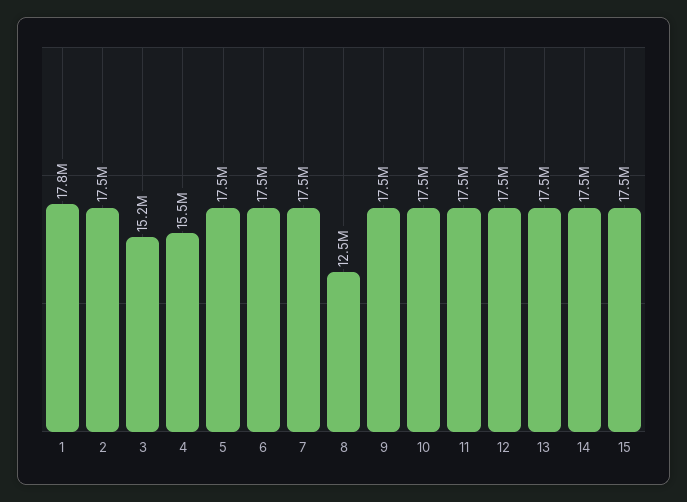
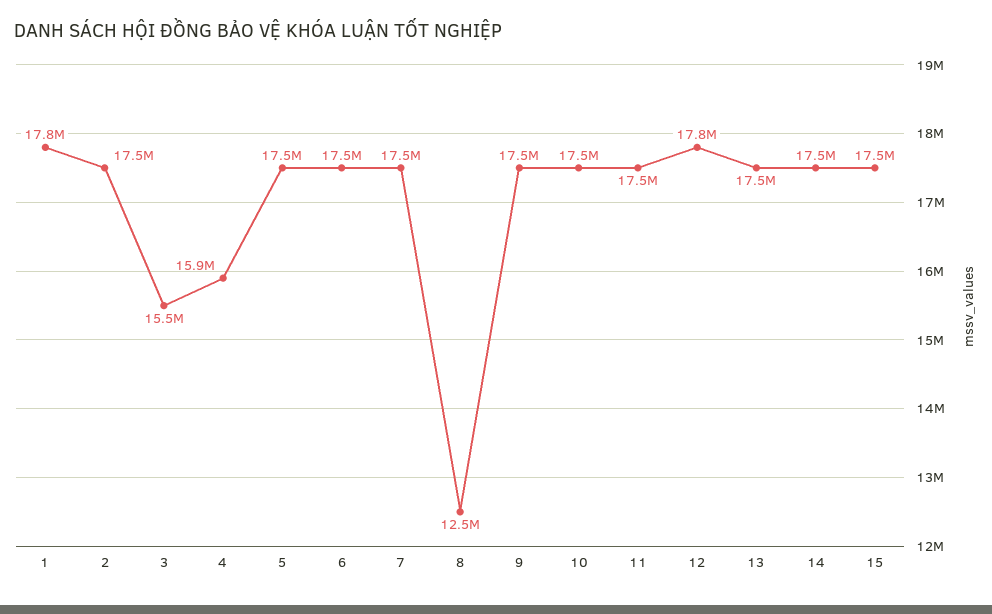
  {
    "1": 17800000,
    "2": 17500000,
-   "3": 15200000,
+   "3": 15500000,
-   "4": 15500000,
+   "4": 15900000,
    "5": 17500000,
    "6": 17500000,
    "7": 17500000,
    "8": 12500000,
    "9": 17500000,
    "10": 17500000,
    "11": 17500000,
-   "12": 17500000,
+   "12": 17800000,
    "13": 17500000,
    "14": 17500000,
    "15": 17500000
  }

